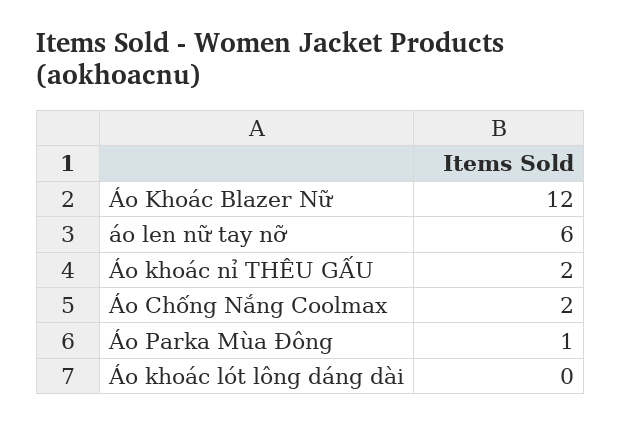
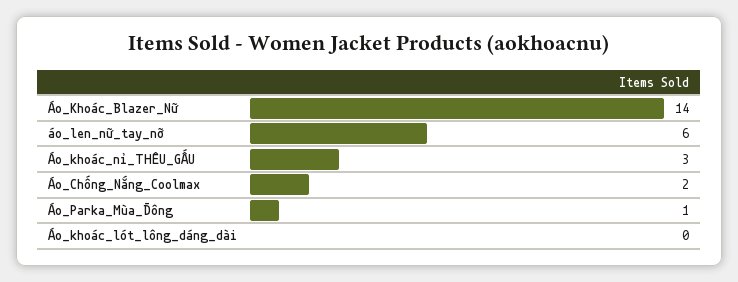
  {
-   "Áo Khoác Blazer Nữ": 12,
+   "Áo Khoác Blazer Nữ": 14,
    "áo len nữ tay nỡ": 6,
-   "Áo khoác nỉ THÊU GẤU": 2,
+   "Áo khoác nỉ THÊU GẤU": 3,
    "Áo Chống Nắng Coolmax": 2,
    "Áo Parka Mùa Đông": 1,
    "Áo khoác lót lông dáng dài": 0
  }

